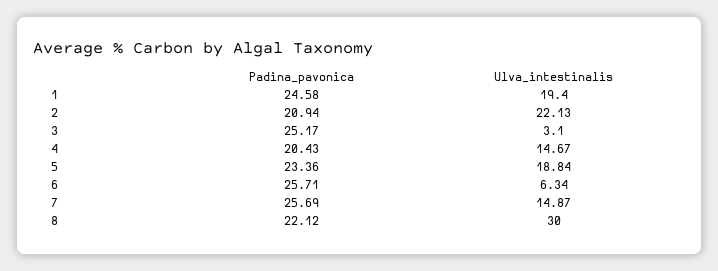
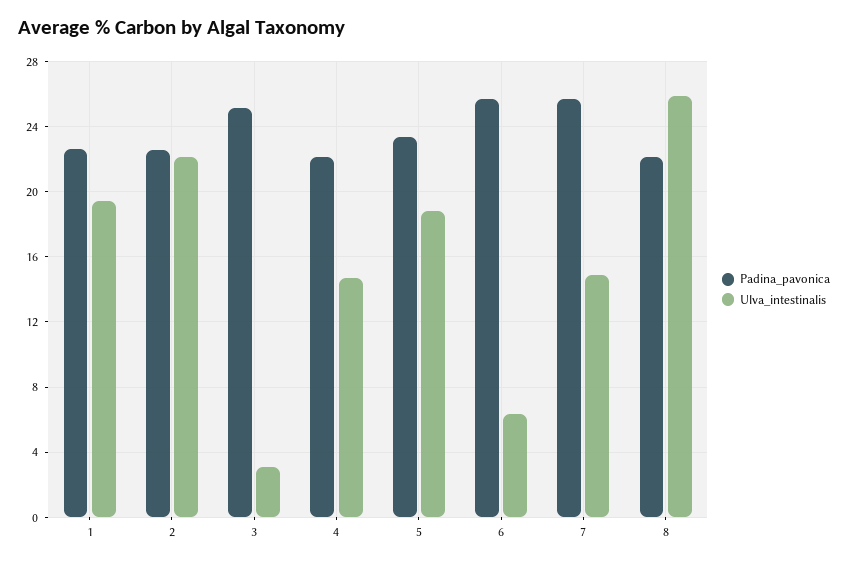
  {
    "Padina_pavonica": {
-     "1": 24.58,
+     "1": 22.5,
-     "2": 20.94,
+     "2": 22.5,
      "3": 25.17,
-     "4": 20.43,
+     "4": 22,
      "5": 23.36,
      "6": 25.71,
      "7": 25.69,
      "8": 22.12
    },
    "Ulva_intestinalis": {
      "1": 19.4,
      "2": 22.13,
      "3": 3.1,
      "4": 14.67,
      "5": 18.84,
      "6": 6.34,
      "7": 14.87,
-     "8": 30
+     "8": 26
    }
  }

